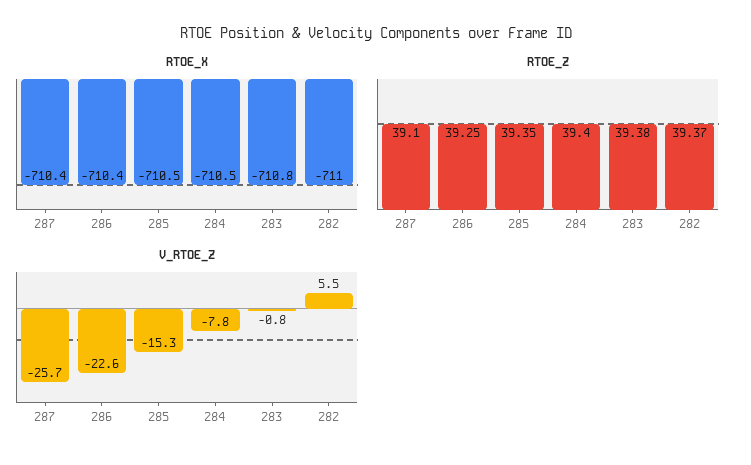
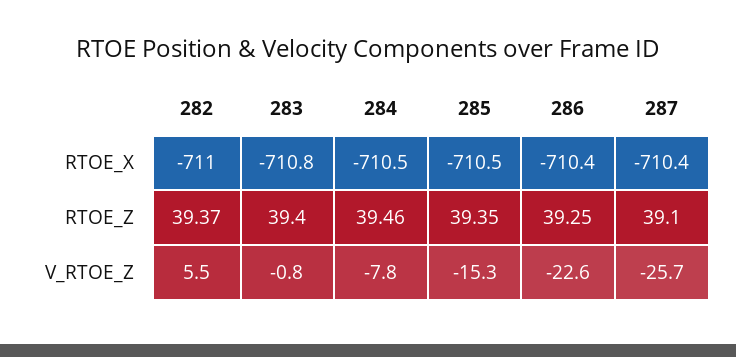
  {
    "RTOE_X": {
      "287": -710.4,
      "286": -710.4,
      "285": -710.5,
      "284": -710.5,
      "283": -710.8,
      "282": -711
    },
    "RTOE_Z": {
      "287": 39.1,
      "286": 39.25,
      "285": 39.35,
-     "284": 39.4,
+     "284": 39.46,
-     "283": 39.38,
+     "283": 39.4,
      "282": 39.37
    },
    "V_RTOE_Z": {
      "287": -25.7,
      "286": -22.6,
      "285": -15.3,
      "284": -7.8,
      "283": -0.8,
      "282": 5.5
    }
  }

